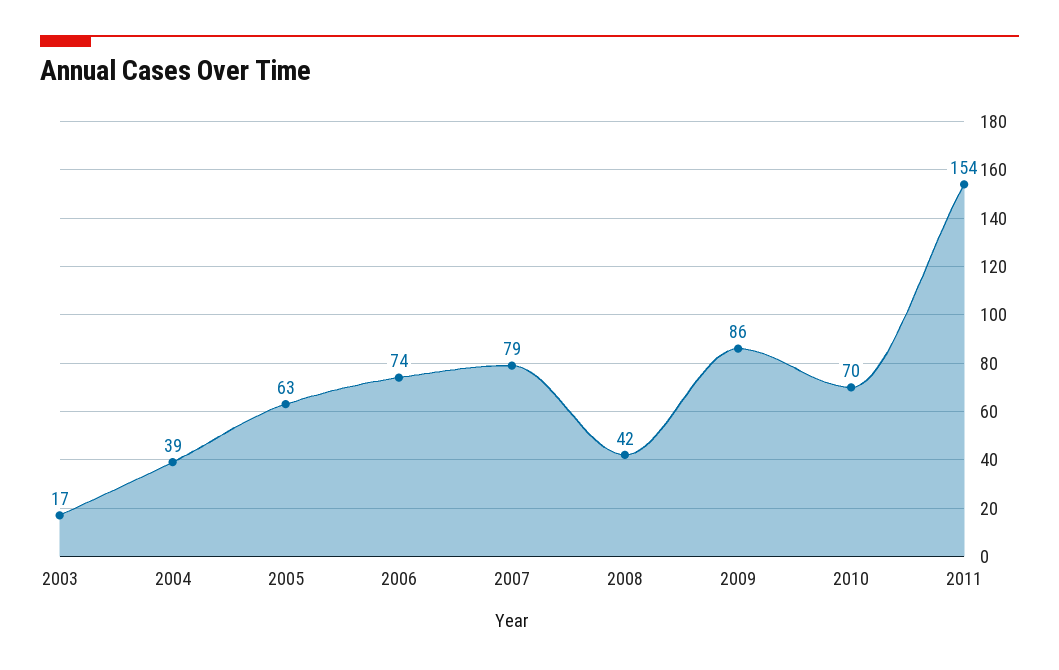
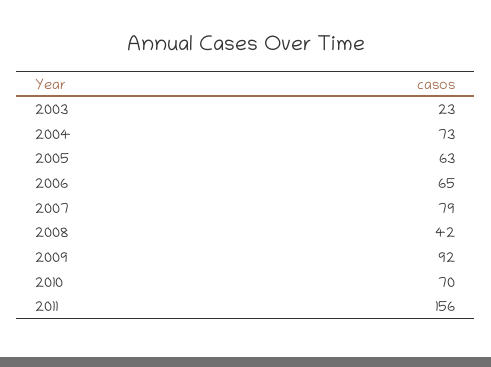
  {
-   "2003": 17,
+   "2003": 23,
-   "2004": 39,
+   "2004": 73,
    "2005": 63,
-   "2006": 74,
+   "2006": 65,
    "2007": 79,
    "2008": 42,
-   "2009": 86,
+   "2009": 92,
    "2010": 70,
-   "2011": 154
+   "2011": 156
  }

